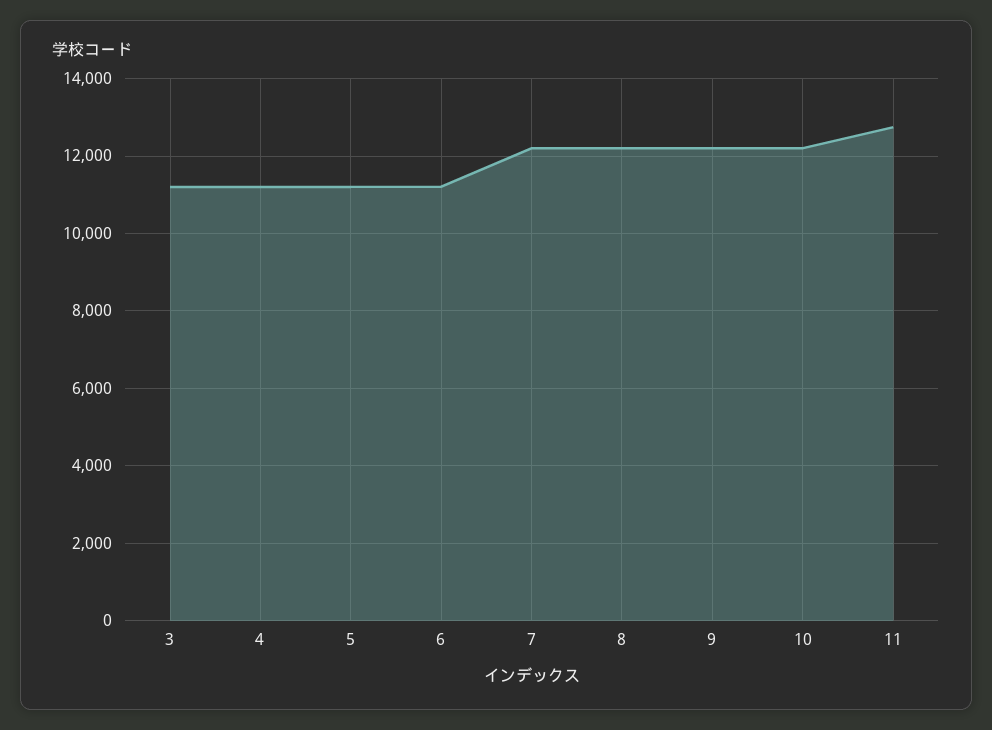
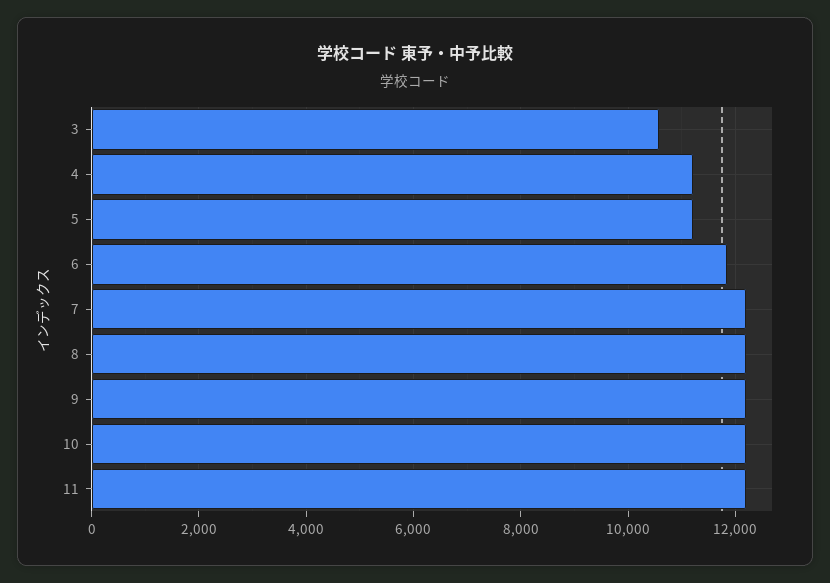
  {
-   "3": 11200,
+   "3": 10600,
    "4": 11200,
    "5": 11200,
-   "6": 11200,
+   "6": 11800,
    "7": 12200,
    "8": 12200,
    "9": 12200,
    "10": 12200,
-   "11": 12800
+   "11": 12200
  }

